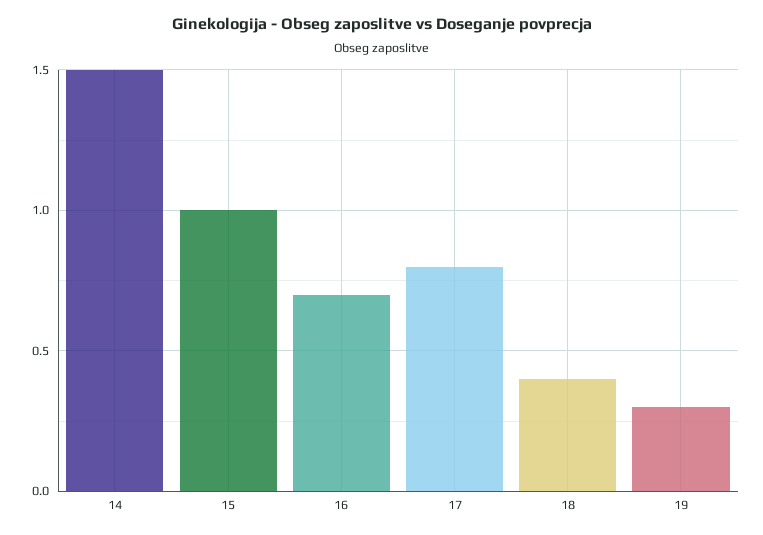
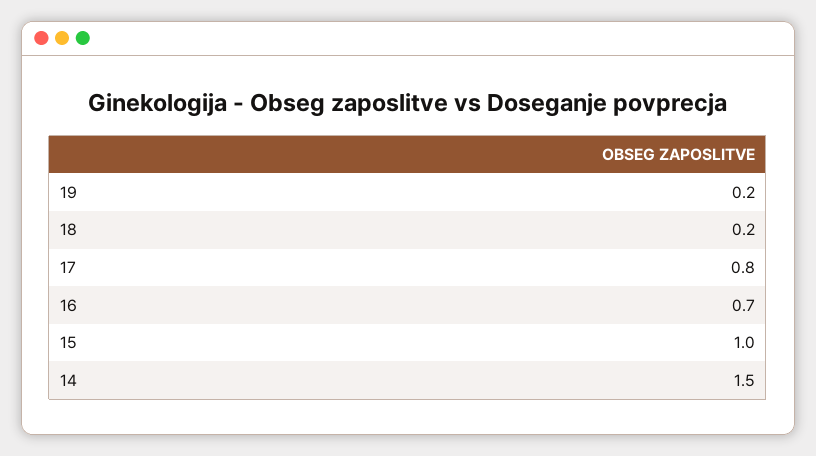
  {
    "14": 1.5,
    "15": 1,
    "16": 0.7,
    "17": 0.8,
-   "18": 0.4,
+   "18": 0.2,
-   "19": 0.3
+   "19": 0.2
  }

